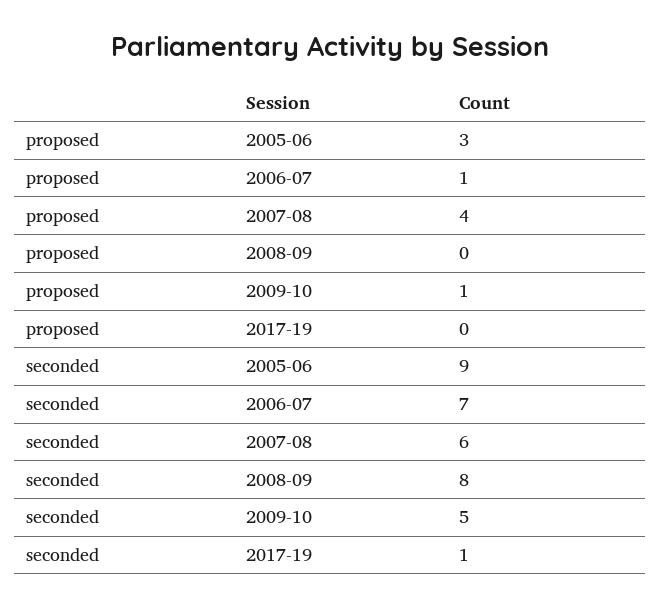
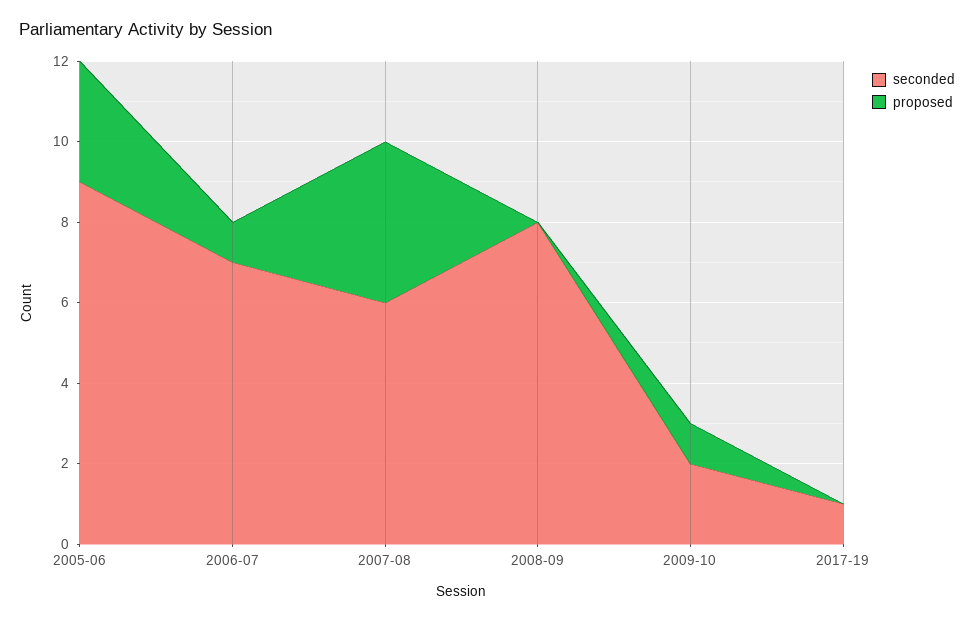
  {
    "proposed": {
      "2005-06": 3,
      "2006-07": 1,
      "2007-08": 4,
      "2008-09": 0,
      "2009-10": 1,
      "2017-19": 0
    },
    "seconded": {
      "2005-06": 9,
      "2006-07": 7,
      "2007-08": 6,
      "2008-09": 8,
-     "2009-10": 5,
+     "2009-10": 2,
      "2017-19": 1
    }
  }

